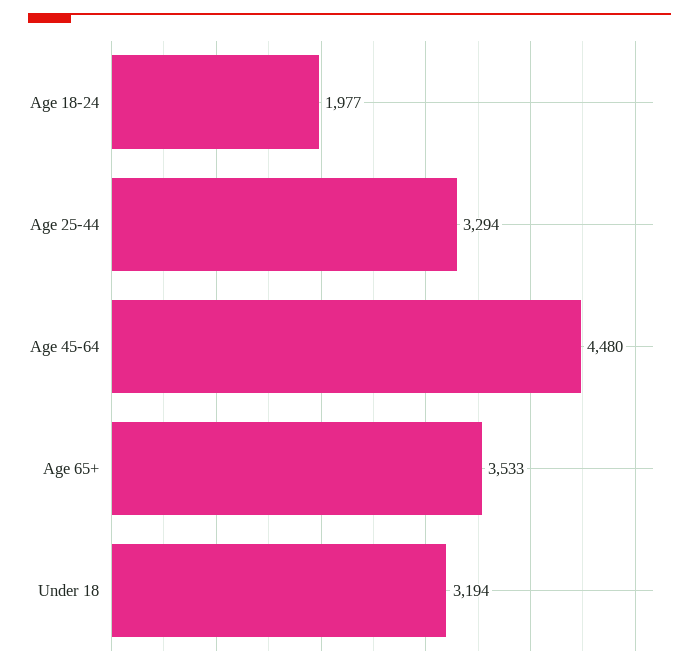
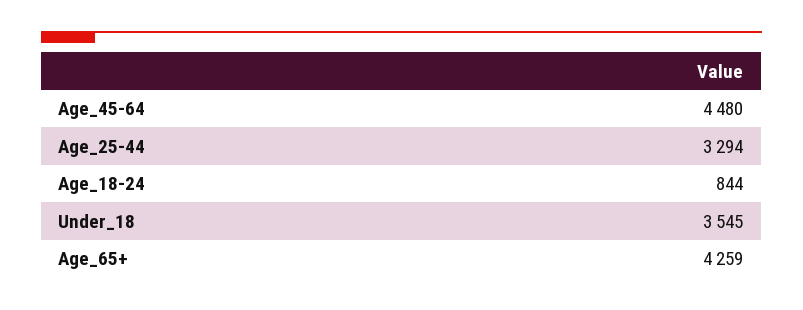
  {
-   "Age 18-24": 1977,
+   "Age 18-24": 844,
    "Age 25-44": 3294,
    "Age 45-64": 4480,
-   "Age 65+": 3533,
+   "Age 65+": 4259,
-   "Under 18": 3194
+   "Under 18": 3545
  }

